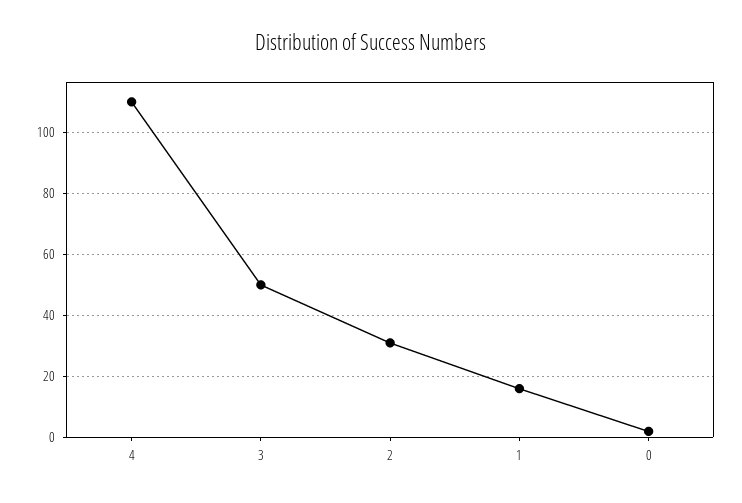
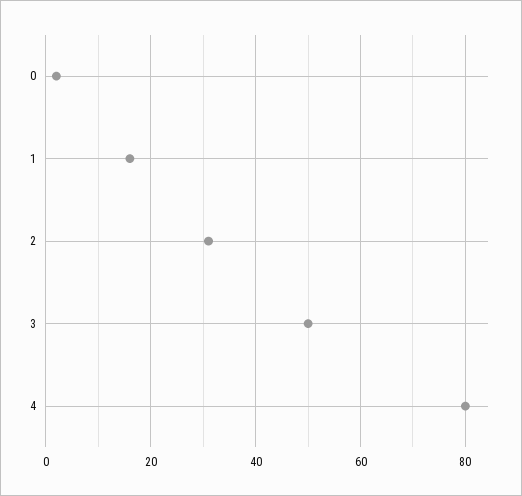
  {
-   "4": 110,
+   "4": 80,
    "3": 50,
    "2": 30,
    "1": 15,
    "0": 0
  }

